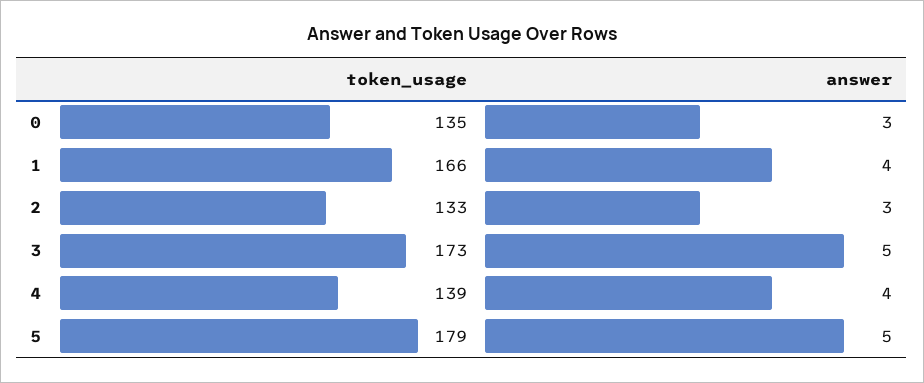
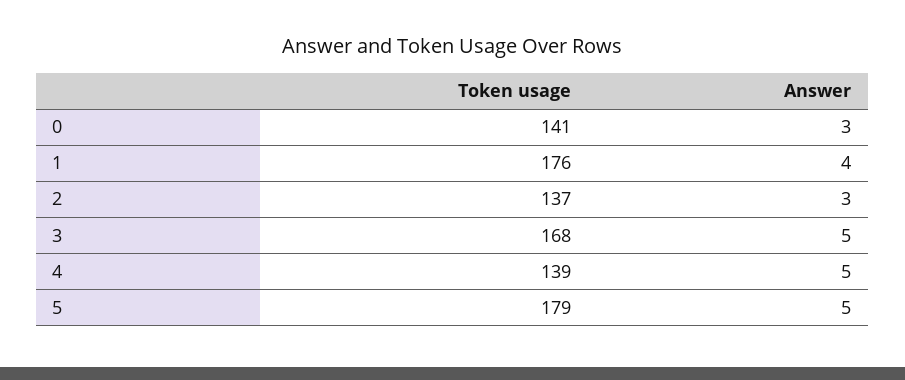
  {
    "token_usage": {
-     "0": 135,
+     "0": 141,
-     "1": 166,
+     "1": 176,
-     "2": 133,
+     "2": 137,
-     "3": 173,
+     "3": 168,
      "4": 139,
      "5": 179
    },
    "answer": {
      "0": 3,
      "1": 4,
      "2": 3,
      "3": 5,
-     "4": 4,
+     "4": 5,
      "5": 5
    }
  }

